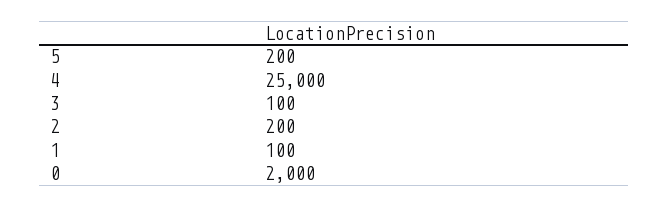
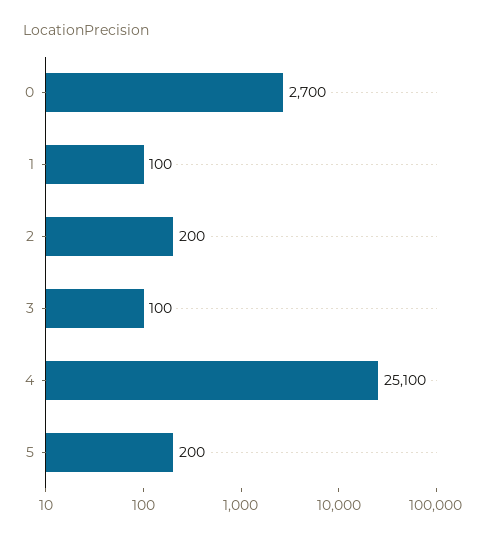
  {
    "5": 200,
-   "4": 25000,
+   "4": 25100,
    "3": 100,
    "2": 200,
    "1": 100,
-   "0": 2000
+   "0": 2700
  }

